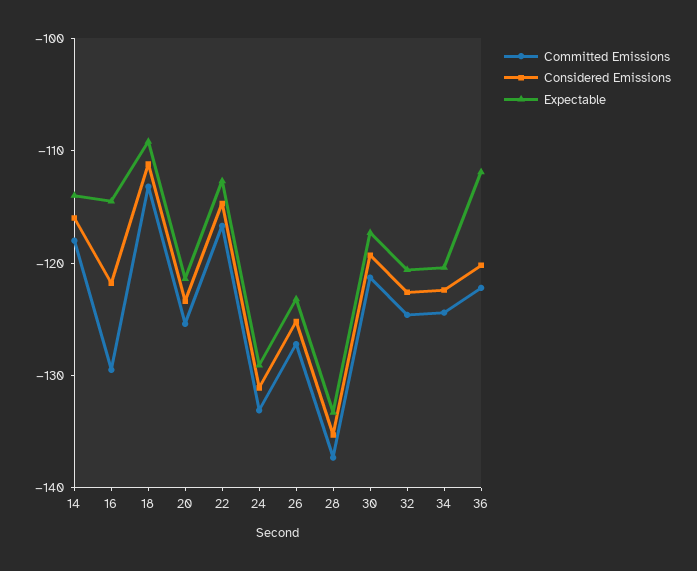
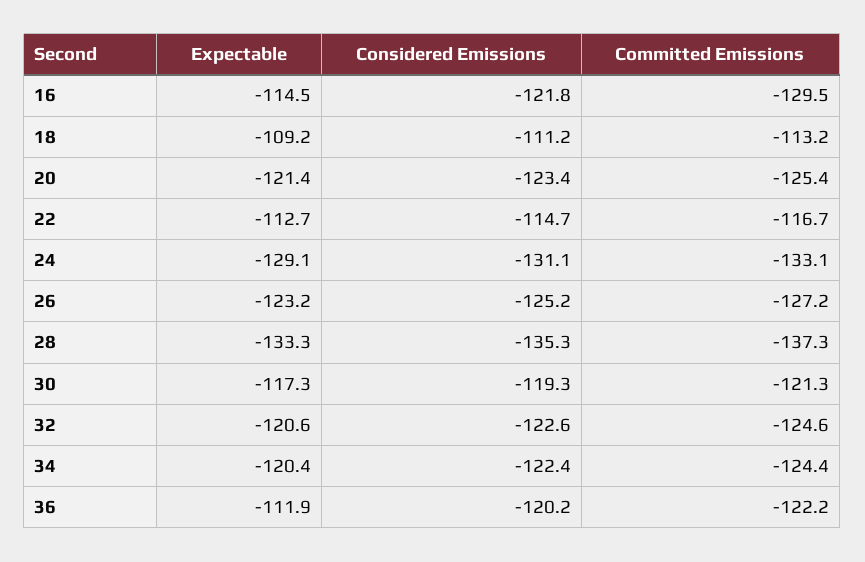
  {
    "Committed Emissions": {
-     "14": -118,
      "16": -129.5,
      "18": -113.2,
      "20": -125.4,
      "22": -116.7,
      "24": -133.1,
      "26": -127.2,
      "28": -137.3,
      "30": -121.3,
      "32": -124.6,
      "34": -124.4,
      "36": -122.2
    },
    "Considered Emissions": {
-     "14": -116,
      "16": -121.8,
      "18": -111.2,
      "20": -123.4,
      "22": -114.7,
      "24": -131.1,
      "26": -125.2,
      "28": -135.3,
      "30": -119.3,
      "32": -122.6,
      "34": -122.4,
      "36": -120.2
    },
    "Expectable": {
-     "14": -114,
      "16": -114.5,
      "18": -109.2,
      "20": -121.4,
      "22": -112.7,
      "24": -129.1,
      "26": -123.2,
      "28": -133.3,
      "30": -117.3,
      "32": -120.6,
      "34": -120.4,
      "36": -111.9
    }
  }

